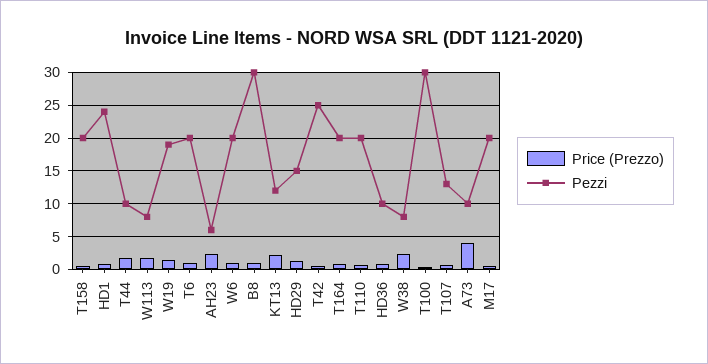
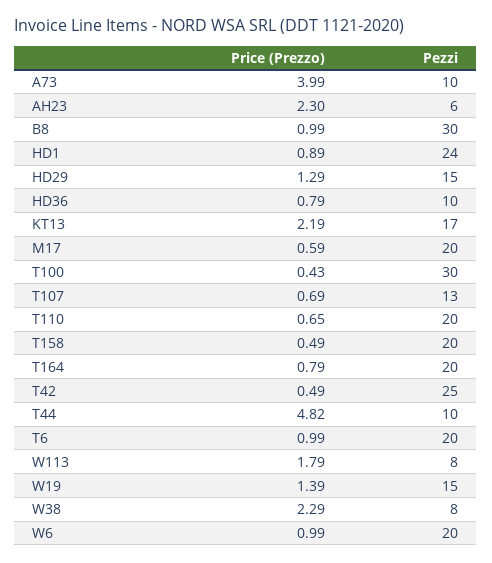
  {
    "Price (Prezzo)": {
      "T158": 0.49,
      "HD1": 0.89,
-     "T44": 2,
+     "T44": 4.82,
      "W113": 1.79,
      "W19": 1.39,
      "T6": 0.99,
      "AH23": 2.3,
      "W6": 0.99,
      "B8": 0.99,
      "KT13": 2.19,
      "HD29": 1.29,
      "T42": 0.49,
      "T164": 0.79,
      "T110": 0.65,
      "HD36": 0.79,
      "W38": 2.29,
      "T100": 0.43,
      "T107": 0.69,
      "A73": 3.99,
      "M17": 0.59
    },
    "Pezzi": {
      "T158": 20,
      "HD1": 24,
      "T44": 10,
      "W113": 8,
-     "W19": 19,
+     "W19": 15,
      "T6": 20,
      "AH23": 6,
      "W6": 20,
      "B8": 30,
-     "KT13": 12,
+     "KT13": 17,
      "HD29": 15,
      "T42": 25,
      "T164": 20,
      "T110": 20,
      "HD36": 10,
      "W38": 8,
      "T100": 30,
      "T107": 13,
      "A73": 10,
      "M17": 20
    }
  }

